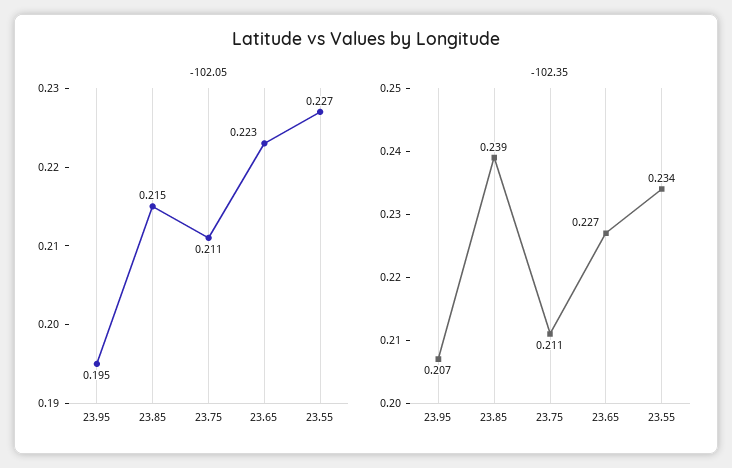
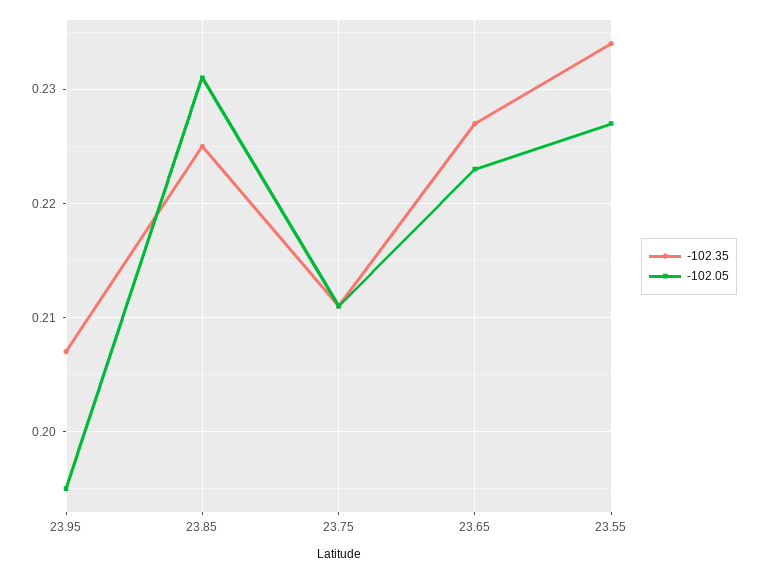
  {
    "-102.05": {
      "23.95": 0.195,
-     "23.85": 0.215,
+     "23.85": 0.231,
      "23.75": 0.211,
      "23.65": 0.223,
      "23.55": 0.227
    },
    "-102.35": {
      "23.95": 0.207,
-     "23.85": 0.239,
+     "23.85": 0.225,
      "23.75": 0.211,
      "23.65": 0.227,
      "23.55": 0.234
    }
  }

